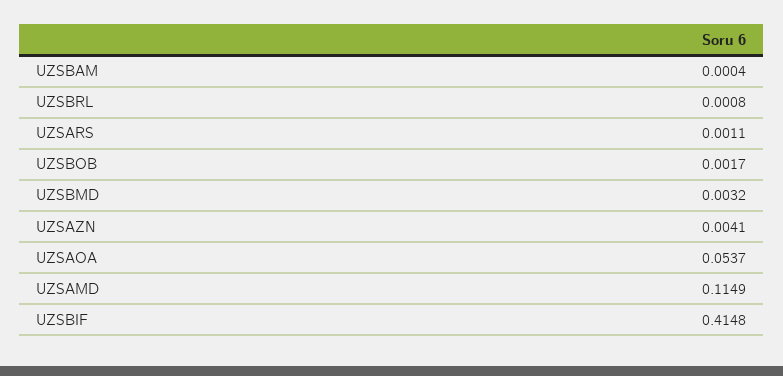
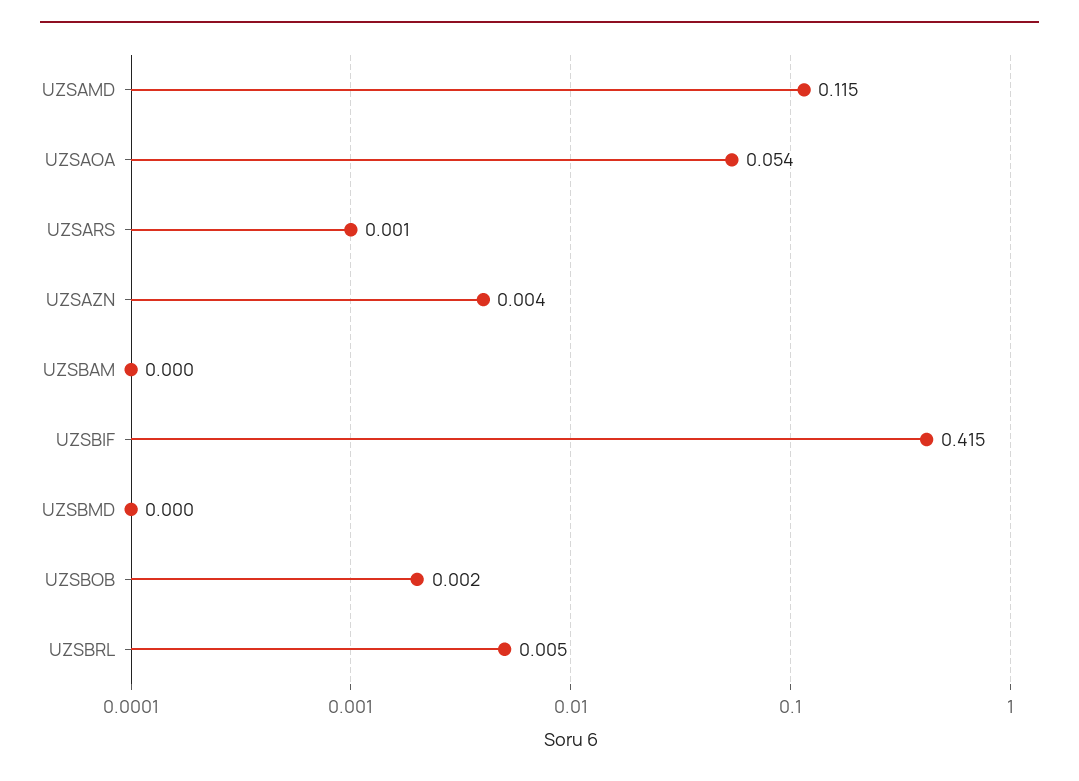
  {
    "UZSBAM": 0.0004,
-   "UZSBRL": 0.0008,
+   "UZSBRL": 0.005,
    "UZSARS": 0.0011,
    "UZSBOB": 0.0017,
-   "UZSBMD": 0.0032,
+   "UZSBMD": 0,
    "UZSAZN": 0.0041,
    "UZSAOA": 0.0537,
    "UZSAMD": 0.1149,
    "UZSBIF": 0.4148
  }

